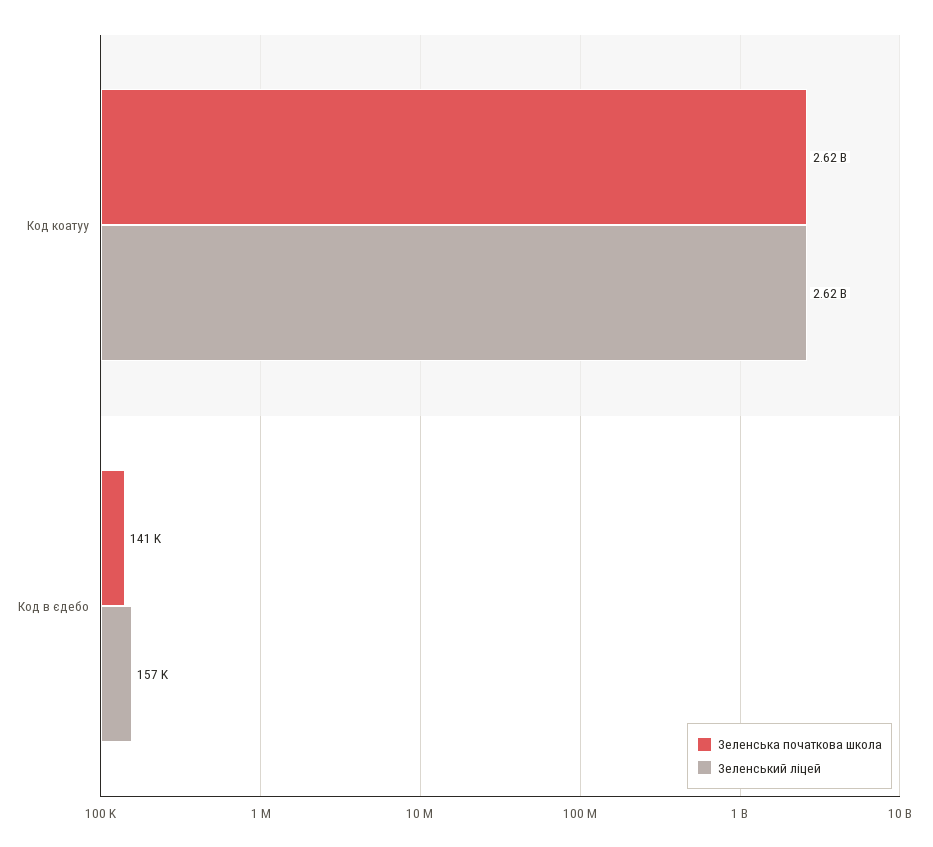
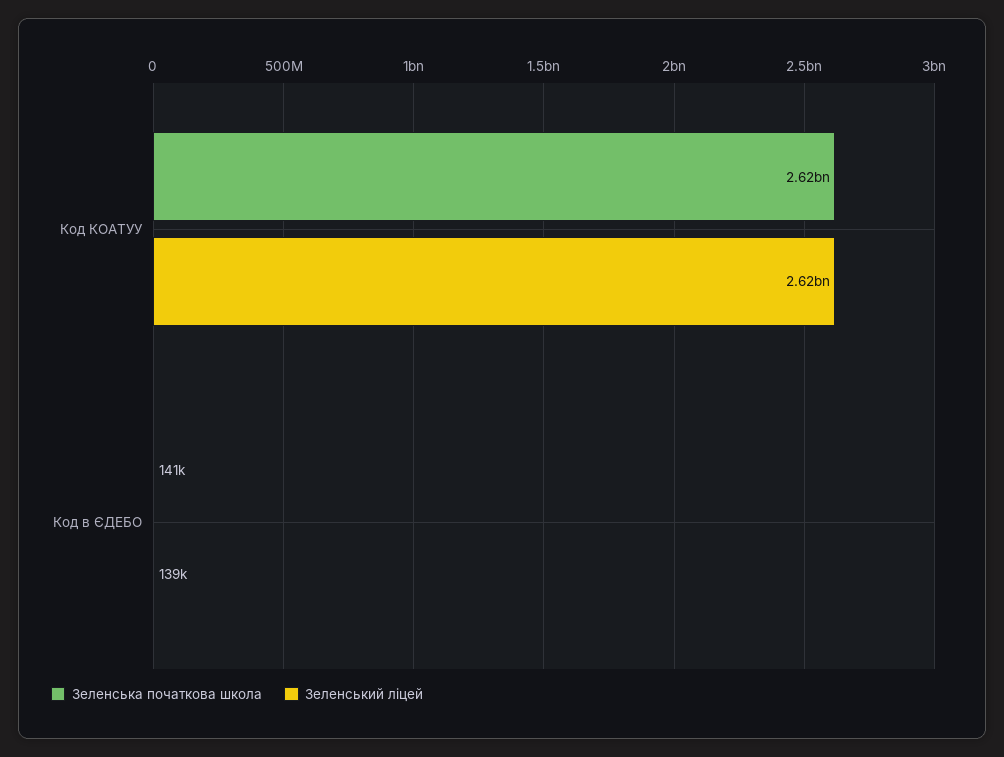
  {
    "Зеленська початкова школа": {
      "Код коатуу": 2620000000,
      "Код в єдебо": 141000
    },
    "Зеленський ліцей": {
      "Код коатуу": 2620000000,
-     "Код в єдебо": 157000
+     "Код в єдебо": 139000
    }
  }

